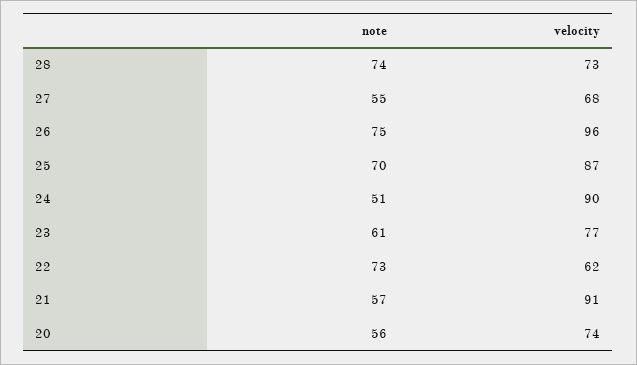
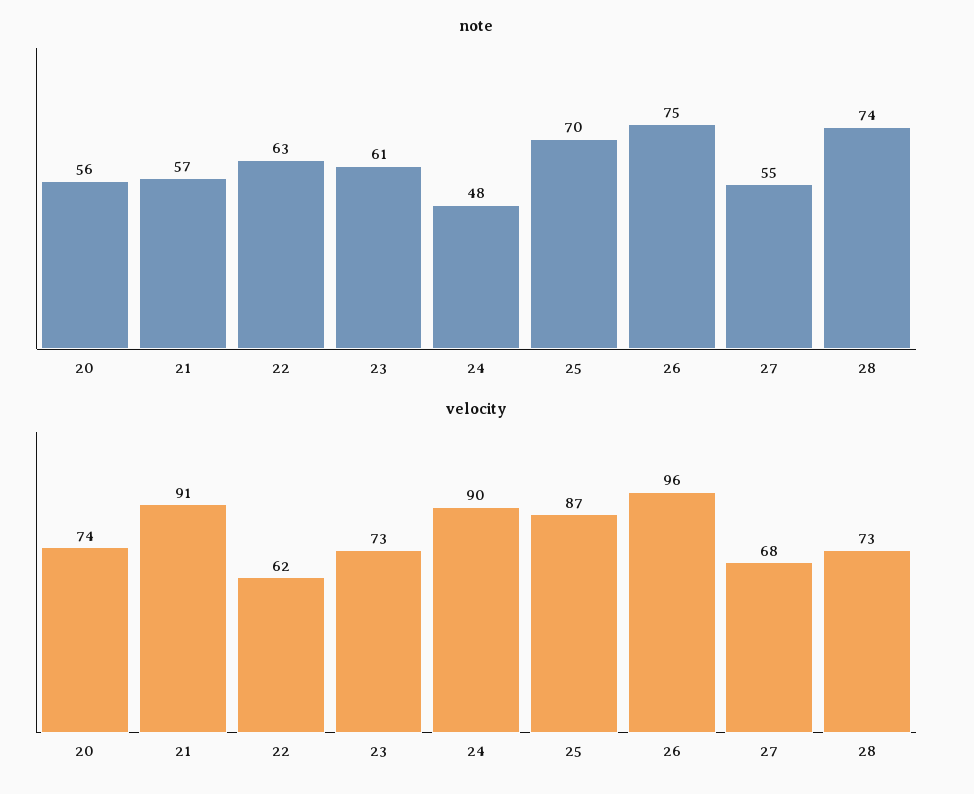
  {
    "note": {
      "28": 74,
      "27": 55,
      "26": 75,
      "25": 70,
-     "24": 51,
+     "24": 48,
      "23": 61,
-     "22": 73,
+     "22": 63,
      "21": 57,
      "20": 56
    },
    "velocity": {
      "28": 73,
      "27": 68,
      "26": 96,
      "25": 87,
      "24": 90,
-     "23": 77,
+     "23": 73,
      "22": 62,
      "21": 91,
      "20": 74
    }
  }

